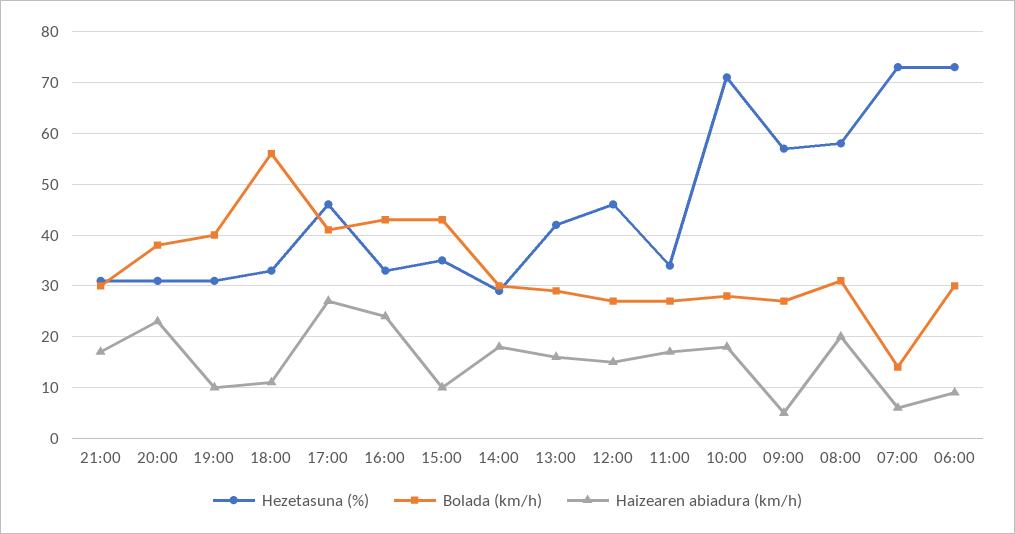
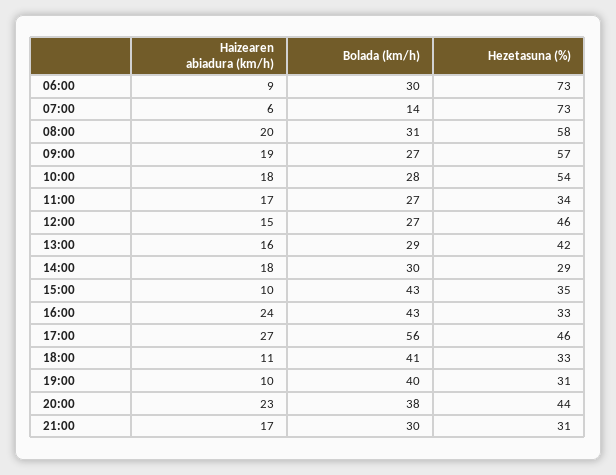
  {
    "Hezetasuna (%)": {
      "21:00": 31,
-     "20:00": 30,
+     "20:00": 44,
      "19:00": 31,
      "18:00": 33,
      "17:00": 46,
      "16:00": 33,
      "15:00": 35,
      "14:00": 29,
      "13:00": 42,
      "12:00": 46,
      "11:00": 34,
-     "10:00": 70,
+     "10:00": 54,
      "09:00": 57,
      "08:00": 58,
      "07:00": 73,
      "06:00": 73
    },
    "Bolada (km/h)": {
      "21:00": 30,
      "20:00": 38,
      "19:00": 40,
-     "18:00": 55,
+     "18:00": 41,
-     "17:00": 40,
+     "17:00": 56,
      "16:00": 43,
      "15:00": 43,
      "14:00": 30,
      "13:00": 29,
      "12:00": 27,
      "11:00": 27,
      "10:00": 28,
      "09:00": 27,
      "08:00": 31,
      "07:00": 14,
      "06:00": 30
    },
    "Haizearen abiadura (km/h)": {
      "21:00": 17,
      "20:00": 23,
      "19:00": 10,
      "18:00": 11,
      "17:00": 27,
      "16:00": 24,
      "15:00": 10,
      "14:00": 18,
      "13:00": 16,
      "12:00": 15,
      "11:00": 17,
      "10:00": 18,
-     "09:00": 5,
+     "09:00": 19,
      "08:00": 20,
      "07:00": 6,
      "06:00": 9
    }
  }

